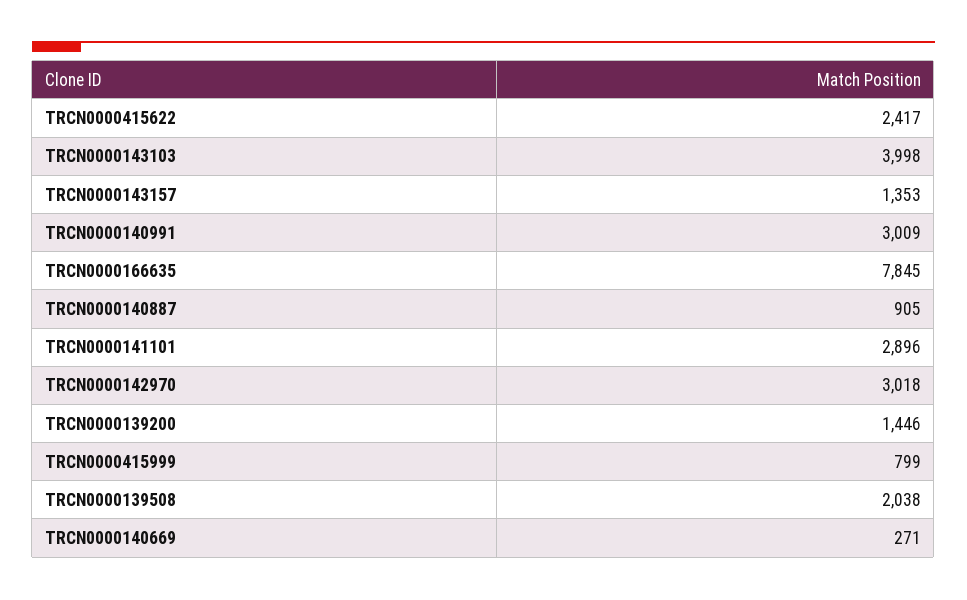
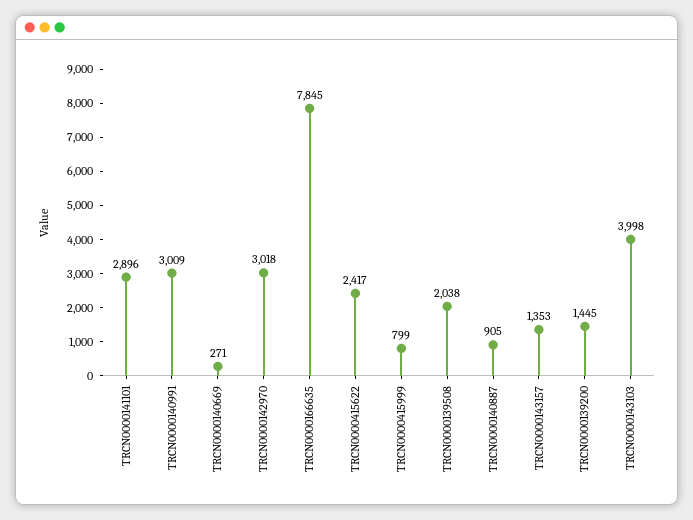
  {
    "TRCN0000415622": 2417,
    "TRCN0000143103": 3998,
    "TRCN0000143157": 1353,
    "TRCN0000140991": 3009,
    "TRCN0000166635": 7845,
    "TRCN0000140887": 905,
    "TRCN0000141101": 2896,
    "TRCN0000142970": 3018,
-   "TRCN0000139200": 1446,
+   "TRCN0000139200": 1445,
    "TRCN0000415999": 799,
    "TRCN0000139508": 2038,
    "TRCN0000140669": 271
  }

